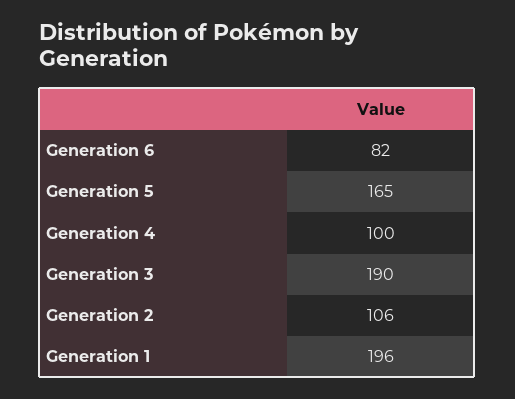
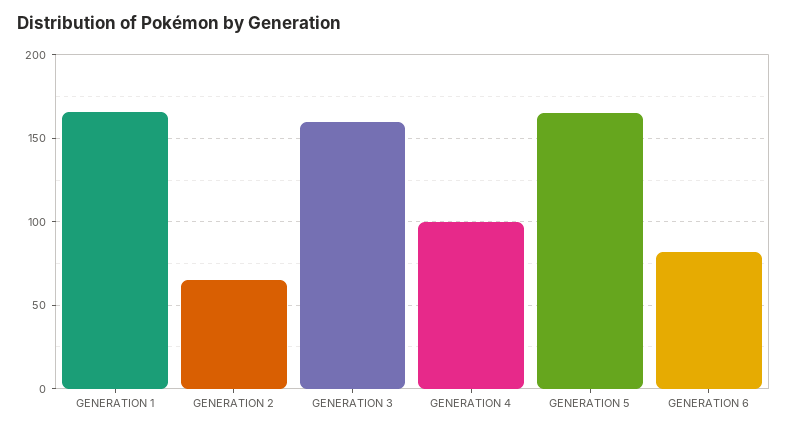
  {
    "Generation 6": 82,
    "Generation 5": 165,
    "Generation 4": 100,
-   "Generation 3": 190,
+   "Generation 3": 160,
-   "Generation 2": 106,
+   "Generation 2": 65,
-   "Generation 1": 196
+   "Generation 1": 165
  }

